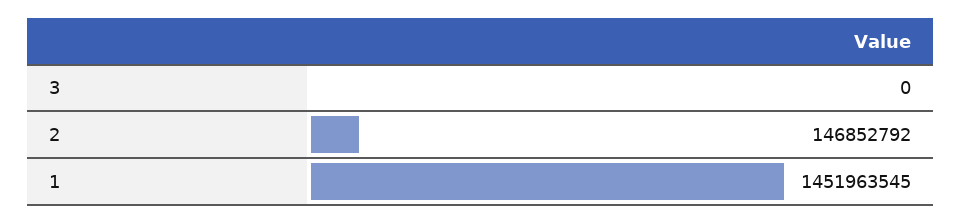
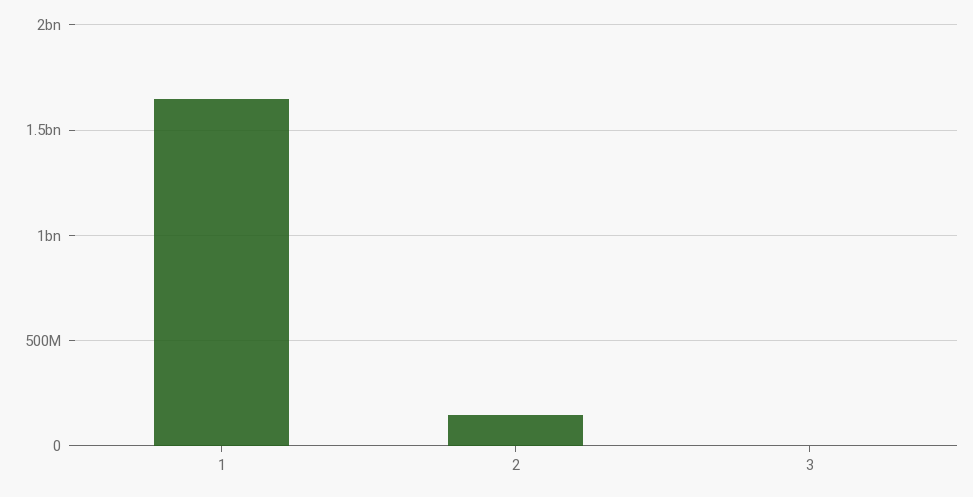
  {
    "3": 0,
    "2": 146852792,
-   "1": 1451963545
+   "1": 1650000000
  }

